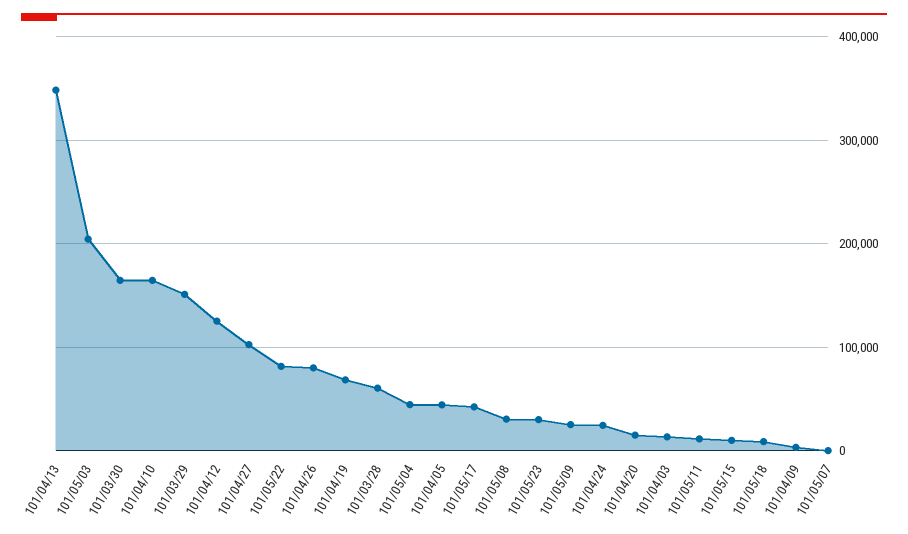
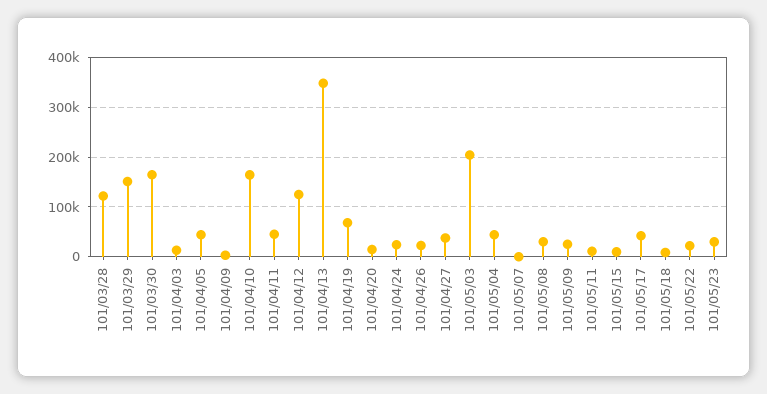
  {
    "101/04/13": 350000,
    "101/05/03": 200000,
    "101/03/30": 160000,
    "101/04/10": 160000,
    "101/03/29": 150000,
    "101/04/12": 130000,
-   "101/04/27": 100000,
+   "101/04/27": 40000,
-   "101/05/22": 80000,
+   "101/05/22": 20000,
-   "101/04/26": 80000,
+   "101/04/26": 20000,
    "101/04/19": 70000,
-   "101/03/28": 60000,
+   "101/03/28": 120000,
    "101/05/04": 40000,
    "101/04/05": 40000,
    "101/05/17": 40000,
    "101/05/08": 30000,
    "101/05/23": 30000,
    "101/05/09": 30000,
    "101/04/24": 20000,
    "101/04/20": 10000,
    "101/04/03": 10000,
    "101/05/11": 10000,
    "101/05/15": 10000,
    "101/05/18": 10000,
    "101/04/09": 0,
-   "101/05/07": 0
+   "101/05/07": 0,
+   "101/04/11": 40000
  }

